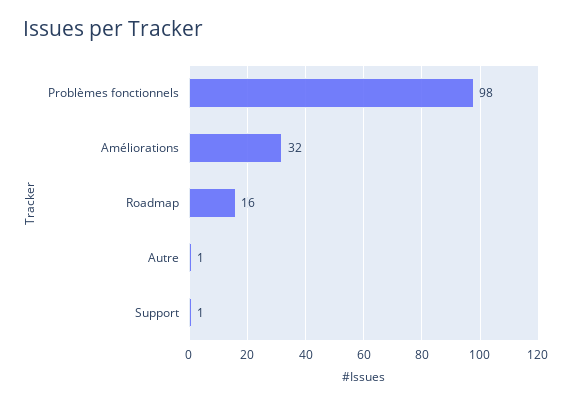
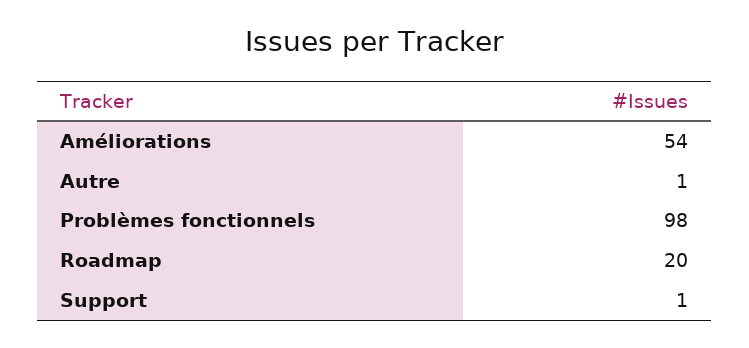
  {
    "Problèmes fonctionnels": 98,
-   "Améliorations": 32,
+   "Améliorations": 54,
-   "Roadmap": 16,
+   "Roadmap": 20,
    "Autre": 1,
    "Support": 1
  }

